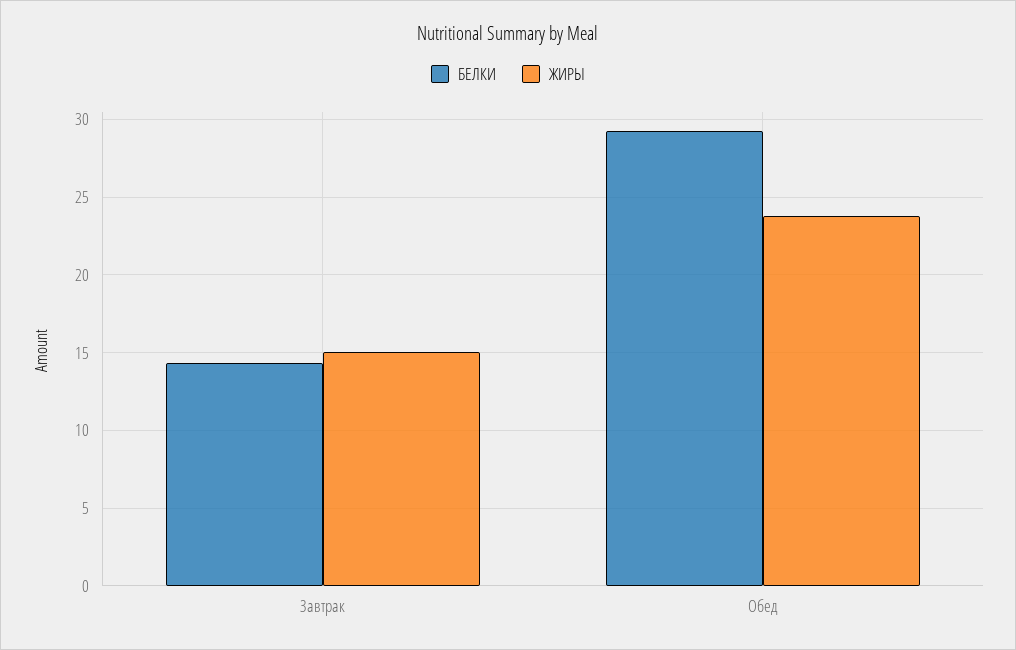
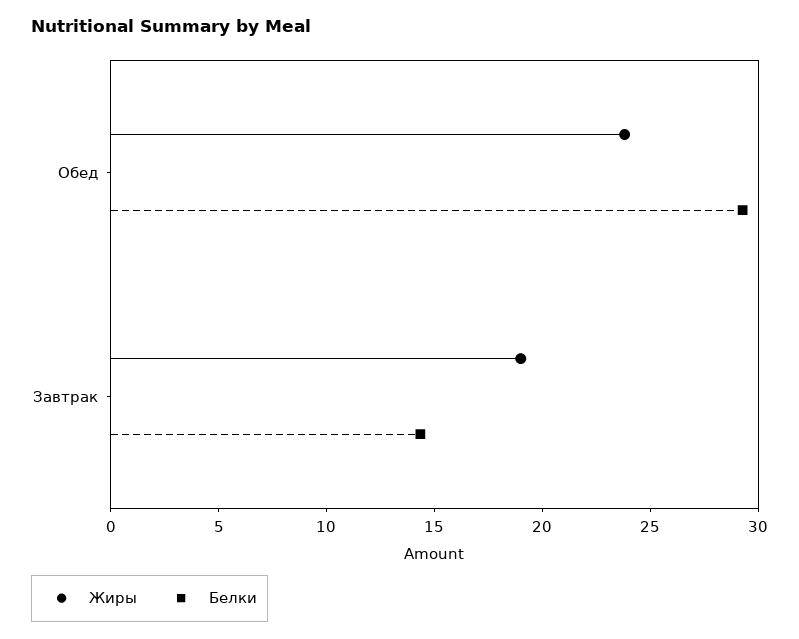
  {
    "БЕЛКИ": {
      "Завтрак": 14.5,
      "Обед": 29.5
    },
    "ЖИРЫ": {
-     "Завтрак": 15,
+     "Завтрак": 19,
      "Обед": 24
    }
  }

